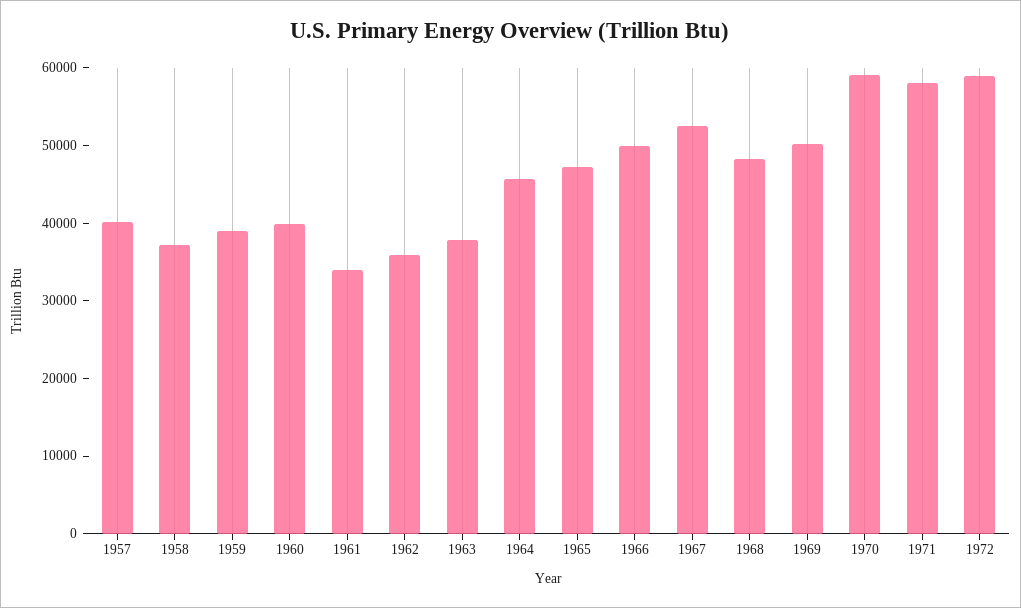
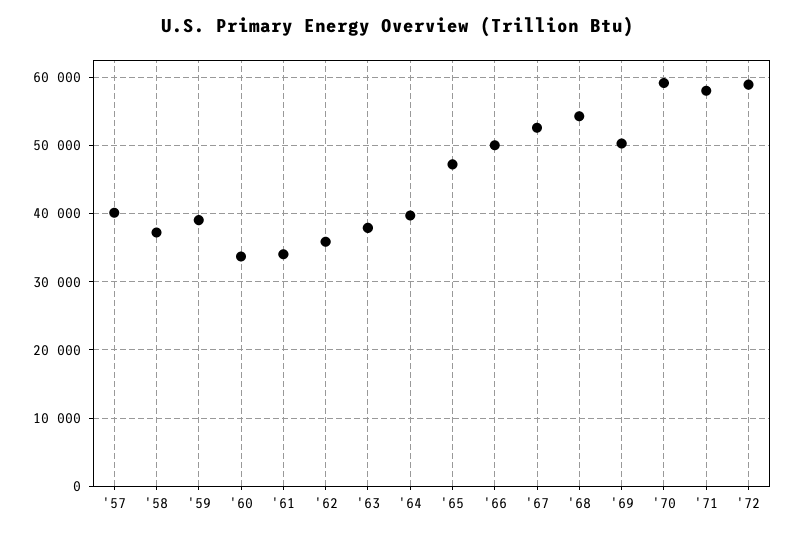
  {
    "1957": 40000,
    "1958": 37000,
    "1959": 39000,
-   "1960": 40000,
+   "1960": 34000,
    "1961": 34000,
    "1962": 36000,
    "1963": 38000,
-   "1964": 46000,
+   "1964": 40000,
    "1965": 47000,
    "1966": 50000,
    "1967": 53000,
-   "1968": 48000,
+   "1968": 54000,
    "1969": 50000,
    "1970": 59000,
    "1971": 58000,
    "1972": 59000
  }

